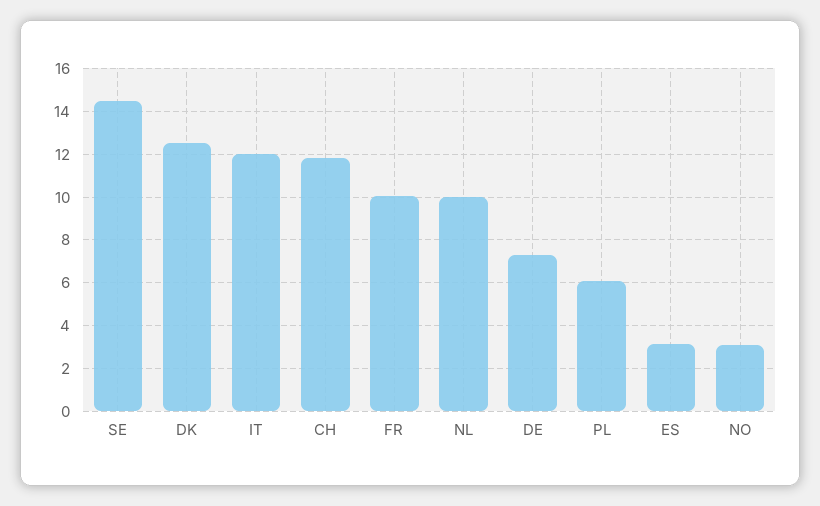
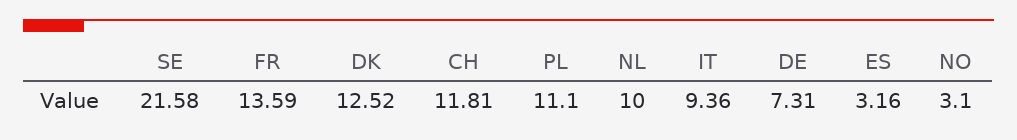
  {
-   "SE": 14.5,
+   "SE": 21.58,
    "DK": 12.52,
-   "IT": 12,
+   "IT": 9.36,
    "CH": 11.81,
-   "FR": 10,
+   "FR": 13.59,
    "NL": 10,
    "DE": 7.31,
-   "PL": 6,
+   "PL": 11.1,
    "ES": 3.16,
    "NO": 3.1
  }

